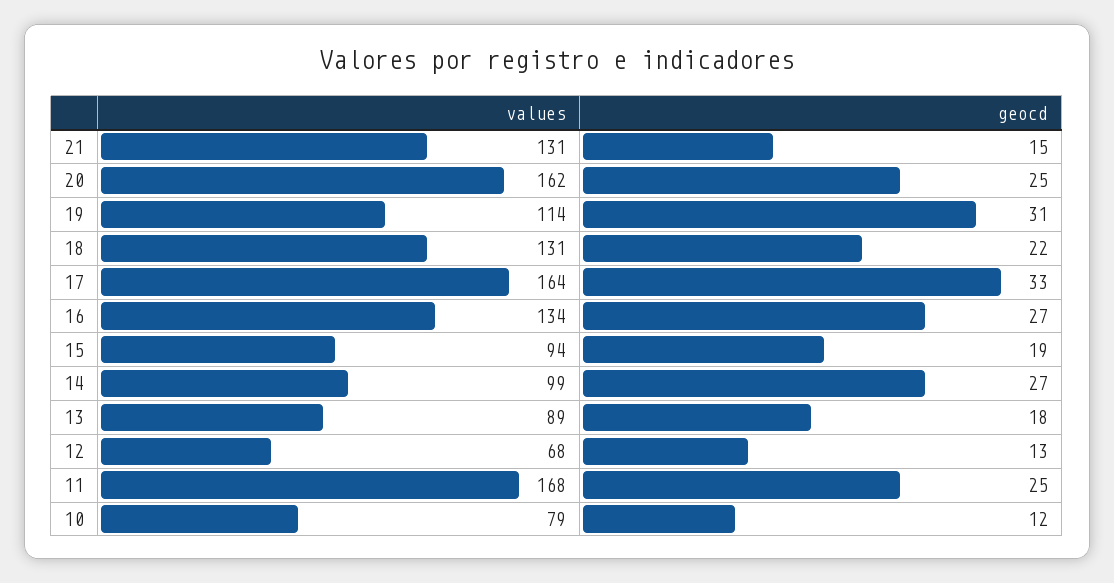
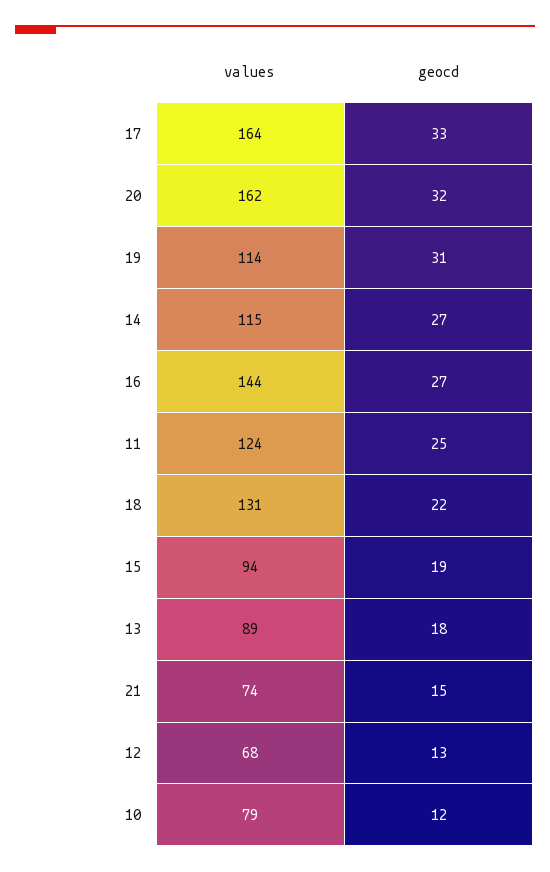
  {
    "values": {
-     "21": 131,
+     "21": 74,
      "20": 162,
      "19": 114,
      "18": 131,
      "17": 164,
-     "16": 134,
+     "16": 144,
      "15": 94,
-     "14": 99,
+     "14": 115,
      "13": 89,
      "12": 68,
-     "11": 168,
+     "11": 124,
      "10": 79
    },
    "geocd": {
      "21": 15,
-     "20": 25,
+     "20": 32,
      "19": 31,
      "18": 22,
      "17": 33,
      "16": 27,
      "15": 19,
      "14": 27,
      "13": 18,
      "12": 13,
      "11": 25,
      "10": 12
    }
  }

